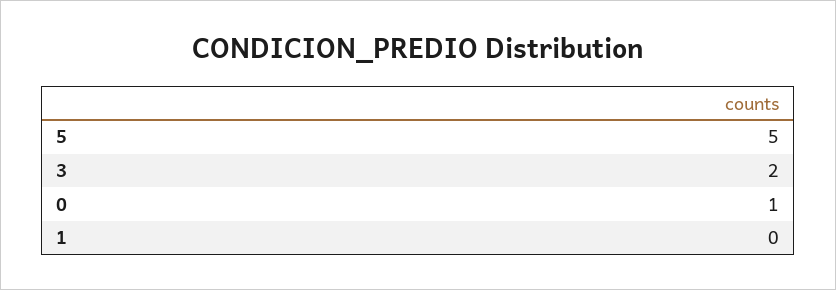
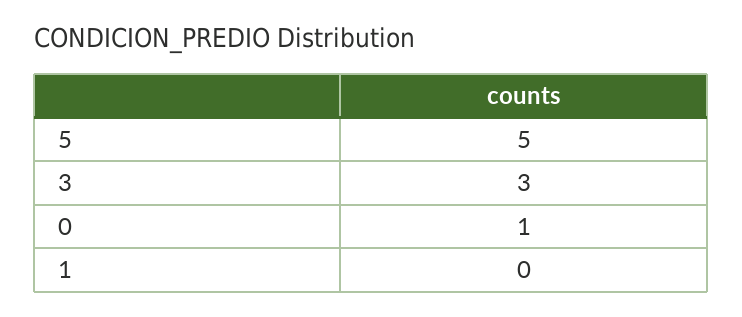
  {
    "5": 5,
-   "3": 2,
+   "3": 3,
    "0": 1,
    "1": 0
  }

